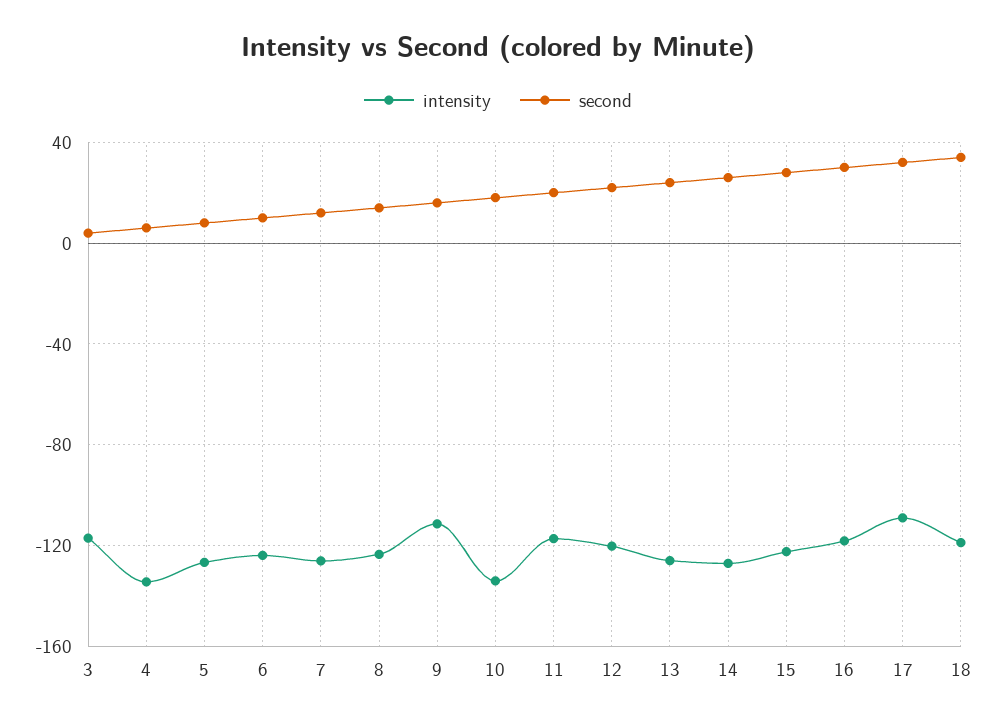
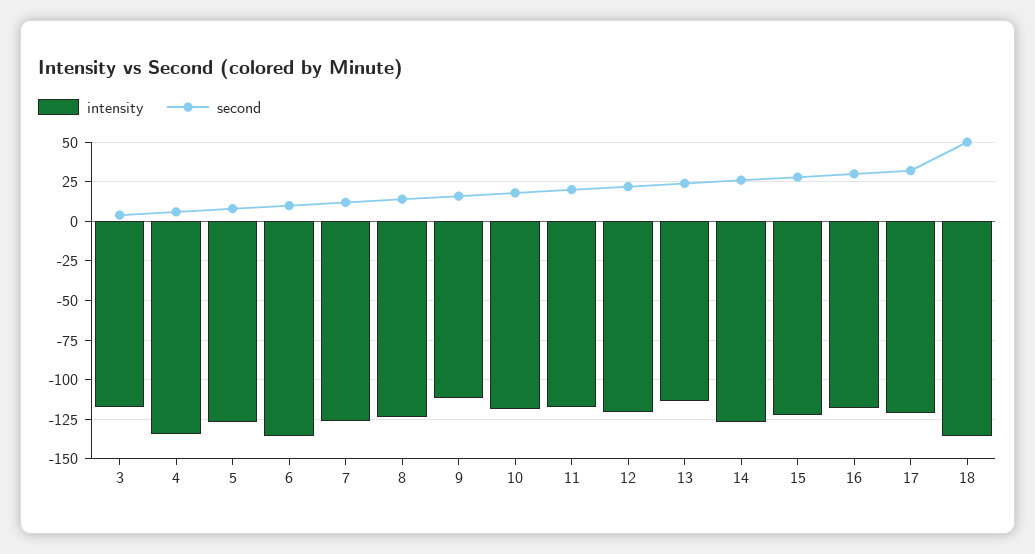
  {
    "intensity": {
      "3": -115,
      "4": -135,
      "5": -125,
-     "6": -125,
+     "6": -135,
      "7": -125,
      "8": -125,
      "9": -110,
-     "10": -135,
+     "10": -120,
      "11": -115,
      "12": -120,
-     "13": -125,
+     "13": -115,
      "14": -125,
      "15": -120,
      "16": -120,
-     "17": -110,
+     "17": -120,
-     "18": -120
+     "18": -135
    },
    "second": {
      "3": 5,
      "4": 5,
      "5": 10,
      "6": 10,
      "7": 10,
      "8": 15,
      "9": 15,
      "10": 20,
      "11": 20,
      "12": 20,
      "13": 25,
      "14": 25,
      "15": 30,
      "16": 30,
      "17": 30,
-     "18": 35
+     "18": 50
    }
  }

